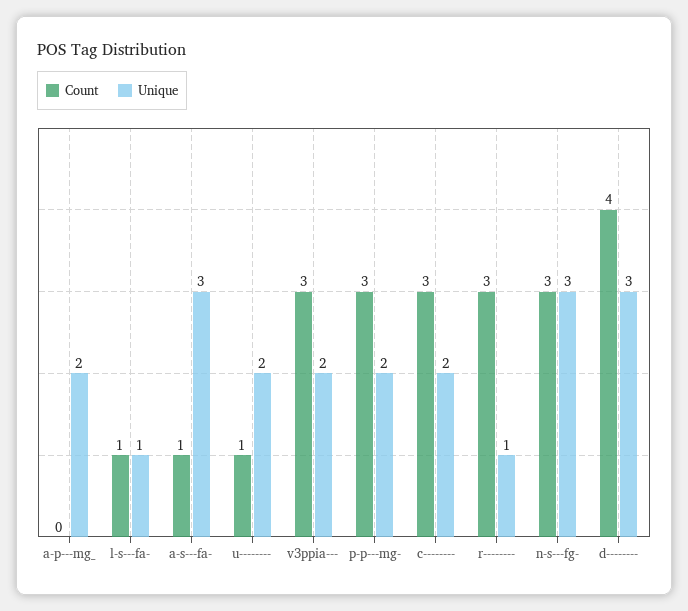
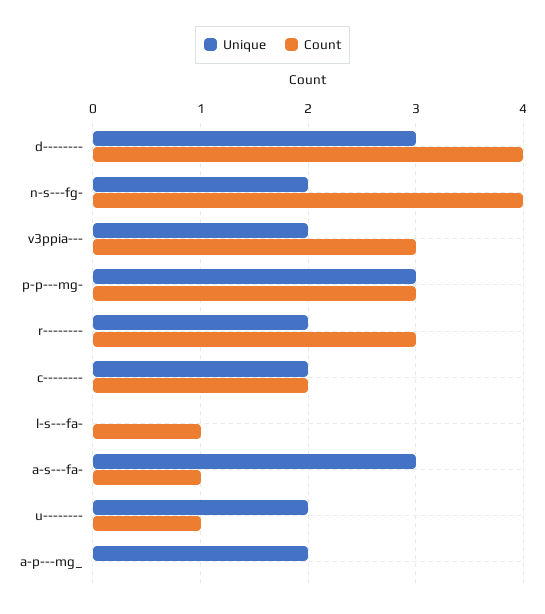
  {
    "Count": {
      "a-p---mg_": 0,
      "l-s---fa-": 1,
      "a-s---fa-": 1,
      "u--------": 1,
      "v3ppia---": 3,
      "p-p---mg-": 3,
-     "c--------": 3,
+     "c--------": 2,
      "r--------": 3,
-     "n-s---fg-": 3,
+     "n-s---fg-": 4,
      "d--------": 4
    },
    "Unique": {
      "a-p---mg_": 2,
-     "l-s---fa-": 1,
+     "l-s---fa-": 0,
      "a-s---fa-": 3,
      "u--------": 2,
      "v3ppia---": 2,
-     "p-p---mg-": 2,
+     "p-p---mg-": 3,
      "c--------": 2,
-     "r--------": 1,
+     "r--------": 2,
-     "n-s---fg-": 3,
+     "n-s---fg-": 2,
      "d--------": 3
    }
  }

